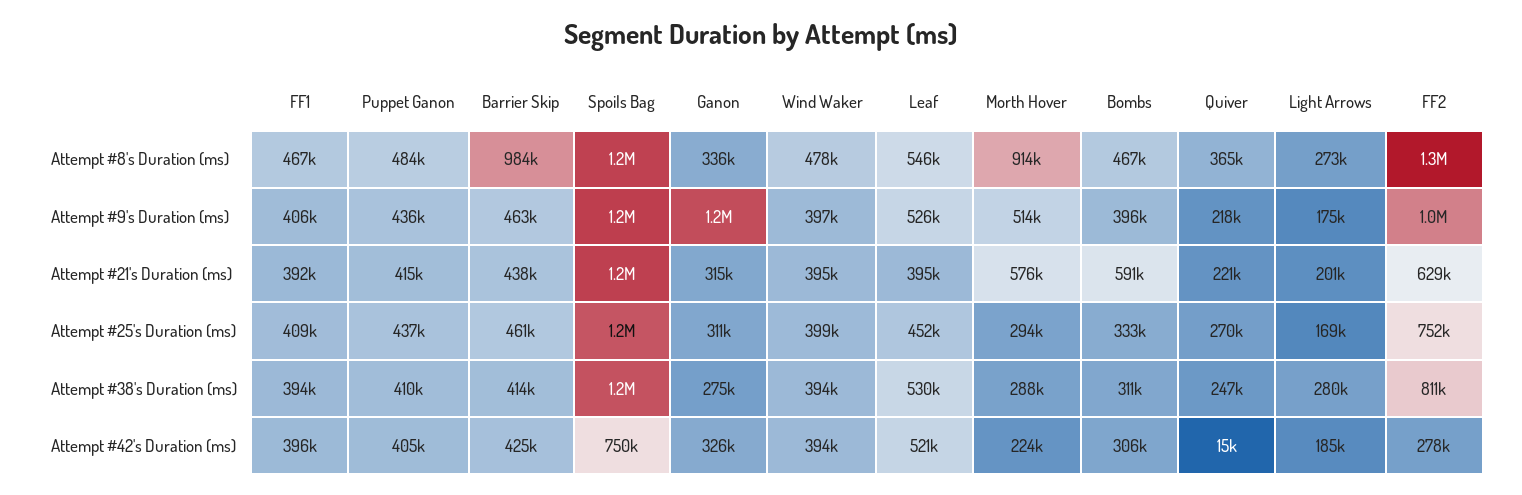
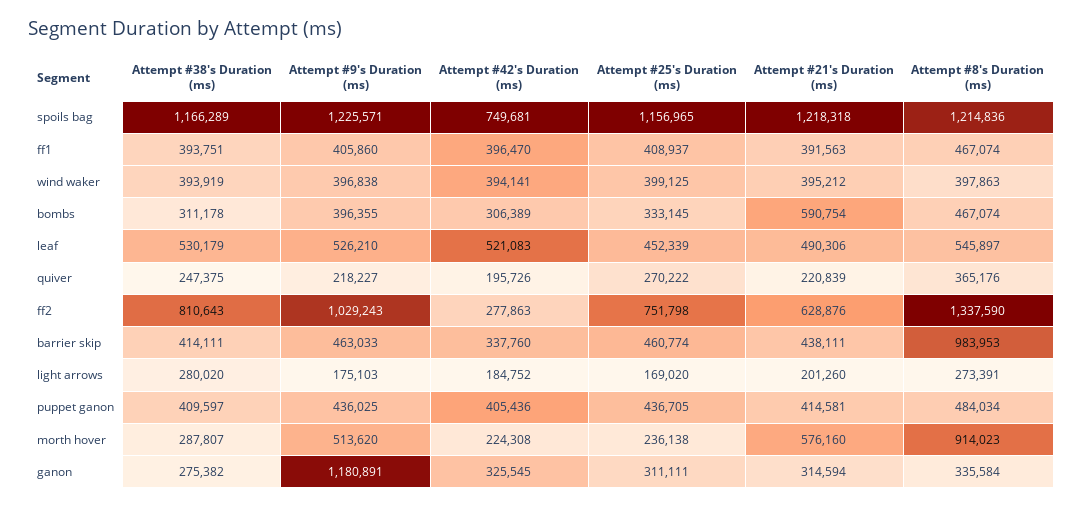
  {
    "FF1": {
      "Attempt #8's Duration (ms)": 467074,
      "Attempt #9's Duration (ms)": 405860,
      "Attempt #21's Duration (ms)": 391563,
      "Attempt #25's Duration (ms)": 408937,
      "Attempt #38's Duration (ms)": 393751,
      "Attempt #42's Duration (ms)": 396470
    },
    "Puppet Ganon": {
      "Attempt #8's Duration (ms)": 484034,
      "Attempt #9's Duration (ms)": 436025,
      "Attempt #21's Duration (ms)": 414581,
      "Attempt #25's Duration (ms)": 436705,
      "Attempt #38's Duration (ms)": 409597,
      "Attempt #42's Duration (ms)": 405436
    },
    "Barrier Skip": {
      "Attempt #8's Duration (ms)": 983953,
      "Attempt #9's Duration (ms)": 463033,
      "Attempt #21's Duration (ms)": 438111,
      "Attempt #25's Duration (ms)": 460774,
      "Attempt #38's Duration (ms)": 414111,
-     "Attempt #42's Duration (ms)": 425000
+     "Attempt #42's Duration (ms)": 337760
    },
    "Spoils Bag": {
      "Attempt #8's Duration (ms)": 1214836,
      "Attempt #9's Duration (ms)": 1225571,
      "Attempt #21's Duration (ms)": 1218318,
      "Attempt #25's Duration (ms)": 1156965,
      "Attempt #38's Duration (ms)": 1166289,
      "Attempt #42's Duration (ms)": 749681
    },
    "Ganon": {
      "Attempt #8's Duration (ms)": 335584,
      "Attempt #9's Duration (ms)": 1180891,
      "Attempt #21's Duration (ms)": 314594,
      "Attempt #25's Duration (ms)": 311111,
      "Attempt #38's Duration (ms)": 275382,
      "Attempt #42's Duration (ms)": 325545
    },
    "Wind Waker": {
-     "Attempt #8's Duration (ms)": 478000,
+     "Attempt #8's Duration (ms)": 397863,
      "Attempt #9's Duration (ms)": 396838,
      "Attempt #21's Duration (ms)": 395212,
      "Attempt #25's Duration (ms)": 399125,
      "Attempt #38's Duration (ms)": 393919,
      "Attempt #42's Duration (ms)": 394141
    },
    "Leaf": {
      "Attempt #8's Duration (ms)": 545897,
      "Attempt #9's Duration (ms)": 526210,
-     "Attempt #21's Duration (ms)": 395000,
+     "Attempt #21's Duration (ms)": 490306,
      "Attempt #25's Duration (ms)": 452339,
      "Attempt #38's Duration (ms)": 530179,
      "Attempt #42's Duration (ms)": 521083
    },
    "Morth Hover": {
      "Attempt #8's Duration (ms)": 914023,
      "Attempt #9's Duration (ms)": 513620,
      "Attempt #21's Duration (ms)": 576160,
-     "Attempt #25's Duration (ms)": 294000,
+     "Attempt #25's Duration (ms)": 236138,
      "Attempt #38's Duration (ms)": 287807,
      "Attempt #42's Duration (ms)": 224308
    },
    "Bombs": {
      "Attempt #8's Duration (ms)": 467074,
      "Attempt #9's Duration (ms)": 396355,
      "Attempt #21's Duration (ms)": 590754,
      "Attempt #25's Duration (ms)": 333145,
      "Attempt #38's Duration (ms)": 311178,
      "Attempt #42's Duration (ms)": 306389
    },
    "Quiver": {
      "Attempt #8's Duration (ms)": 365176,
      "Attempt #9's Duration (ms)": 218227,
      "Attempt #21's Duration (ms)": 220839,
      "Attempt #25's Duration (ms)": 270222,
      "Attempt #38's Duration (ms)": 247375,
-     "Attempt #42's Duration (ms)": 15000
+     "Attempt #42's Duration (ms)": 195726
    },
    "Light Arrows": {
      "Attempt #8's Duration (ms)": 273391,
      "Attempt #9's Duration (ms)": 175103,
      "Attempt #21's Duration (ms)": 201260,
      "Attempt #25's Duration (ms)": 169020,
      "Attempt #38's Duration (ms)": 280020,
      "Attempt #42's Duration (ms)": 184752
    },
    "FF2": {
      "Attempt #8's Duration (ms)": 1337590,
      "Attempt #9's Duration (ms)": 1029243,
      "Attempt #21's Duration (ms)": 628876,
      "Attempt #25's Duration (ms)": 751798,
      "Attempt #38's Duration (ms)": 810643,
      "Attempt #42's Duration (ms)": 277863
    }
  }

